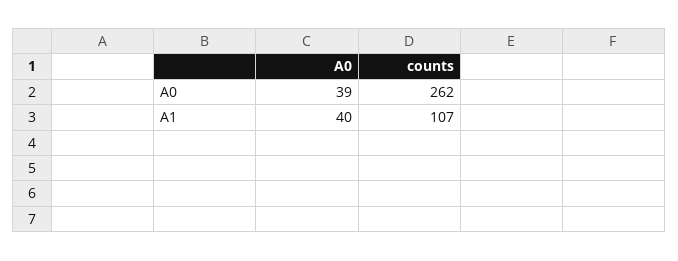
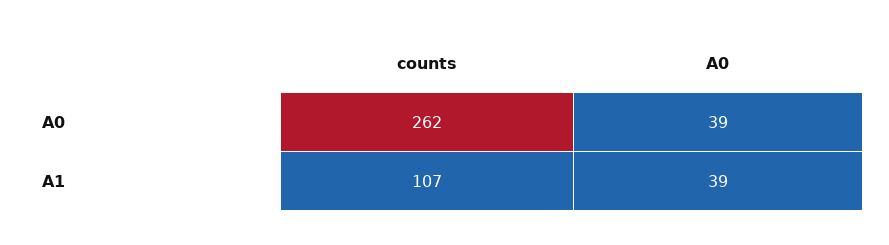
  {
    "A0": {
      "A0": 39,
-     "A1": 40
+     "A1": 39
    },
    "counts": {
      "A0": 262,
      "A1": 107
    }
  }

